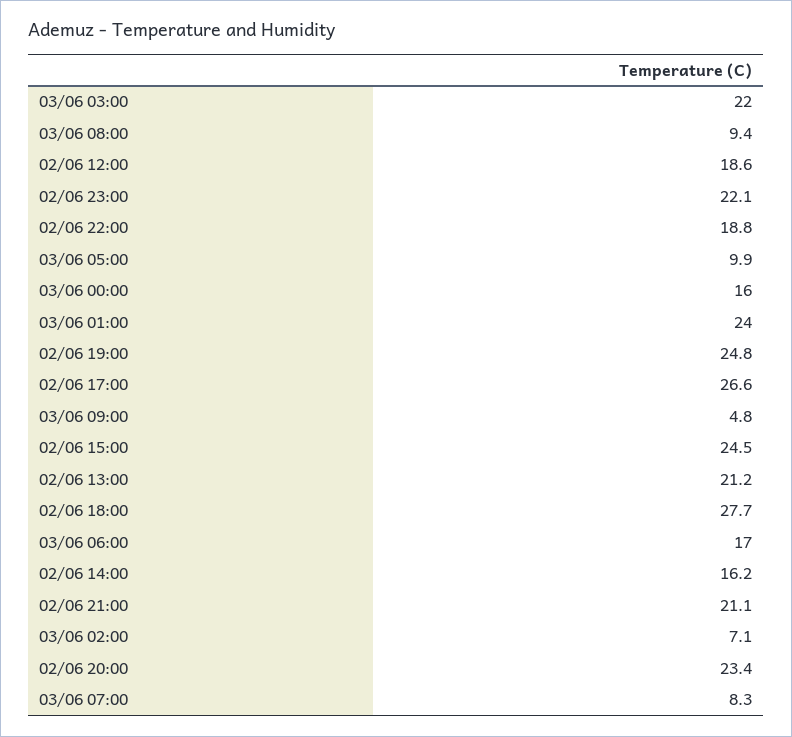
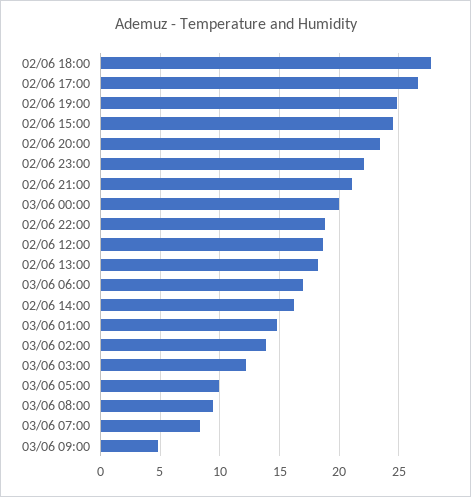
  {
-   "03/06 03:00": 22,
+   "03/06 03:00": 12,
    "03/06 08:00": 9.4,
    "02/06 12:00": 18.6,
    "02/06 23:00": 22.1,
    "02/06 22:00": 18.8,
    "03/06 05:00": 9.9,
-   "03/06 00:00": 16,
+   "03/06 00:00": 20,
-   "03/06 01:00": 24,
+   "03/06 01:00": 15,
    "02/06 19:00": 24.8,
    "02/06 17:00": 26.6,
    "03/06 09:00": 4.8,
    "02/06 15:00": 24.5,
-   "02/06 13:00": 21.2,
+   "02/06 13:00": 18,
    "02/06 18:00": 27.7,
    "03/06 06:00": 17,
    "02/06 14:00": 16.2,
    "02/06 21:00": 21.1,
-   "03/06 02:00": 7.1,
+   "03/06 02:00": 14,
    "02/06 20:00": 23.4,
    "03/06 07:00": 8.3
  }

